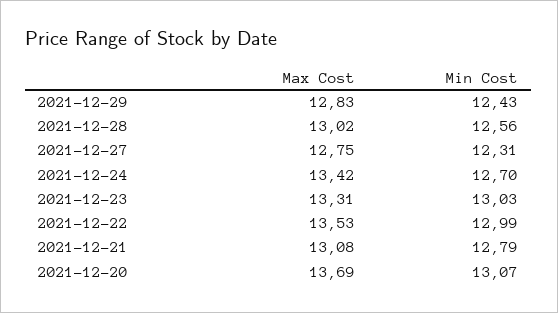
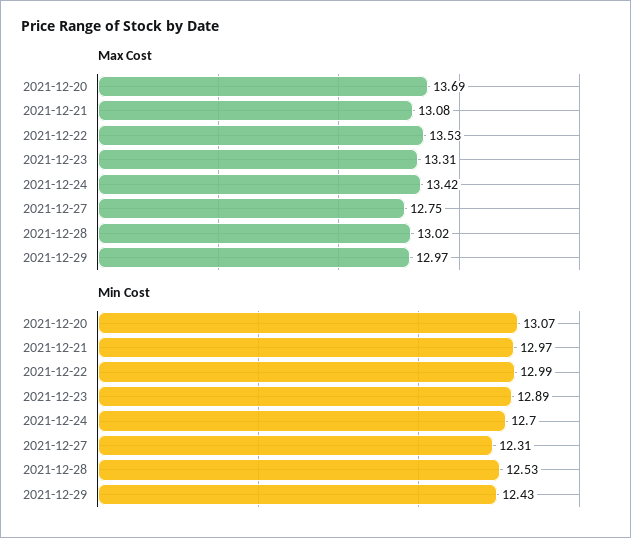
  {
    "Max Cost": {
-     "2021-12-29": 12.83,
+     "2021-12-29": 12.97,
      "2021-12-28": 13.02,
      "2021-12-27": 12.75,
      "2021-12-24": 13.42,
      "2021-12-23": 13.31,
      "2021-12-22": 13.53,
      "2021-12-21": 13.08,
      "2021-12-20": 13.69
    },
    "Min Cost": {
      "2021-12-29": 12.43,
-     "2021-12-28": 12.56,
+     "2021-12-28": 12.53,
      "2021-12-27": 12.31,
      "2021-12-24": 12.7,
-     "2021-12-23": 13.03,
+     "2021-12-23": 12.89,
      "2021-12-22": 12.99,
-     "2021-12-21": 12.79,
+     "2021-12-21": 12.97,
      "2021-12-20": 13.07
    }
  }

